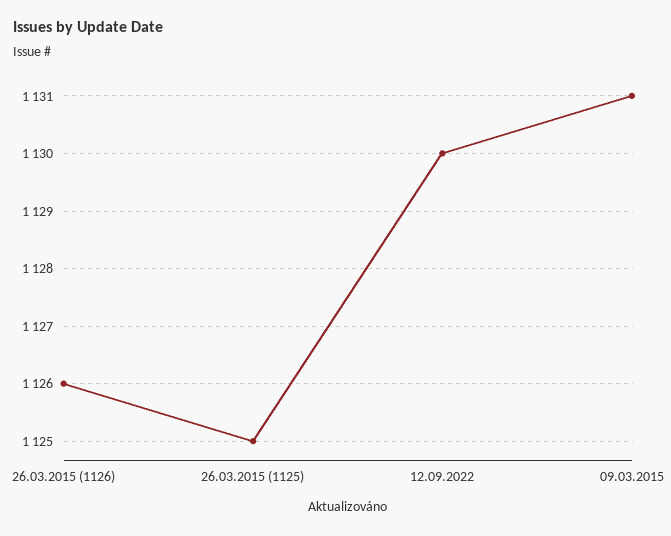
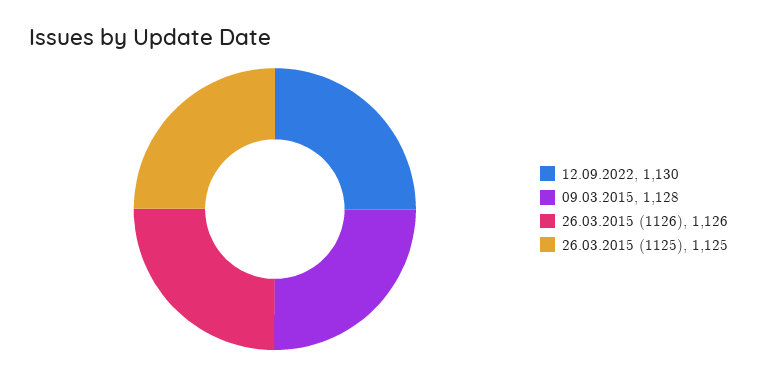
  {
    "26.03.2015 (1126)": 1126,
    "26.03.2015 (1125)": 1125,
    "12.09.2022": 1130,
-   "09.03.2015": 1131
+   "09.03.2015": 1128
  }

